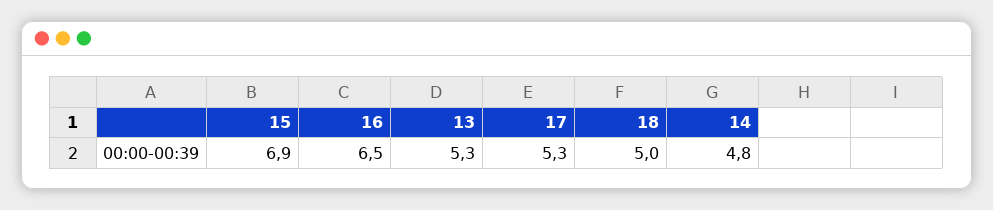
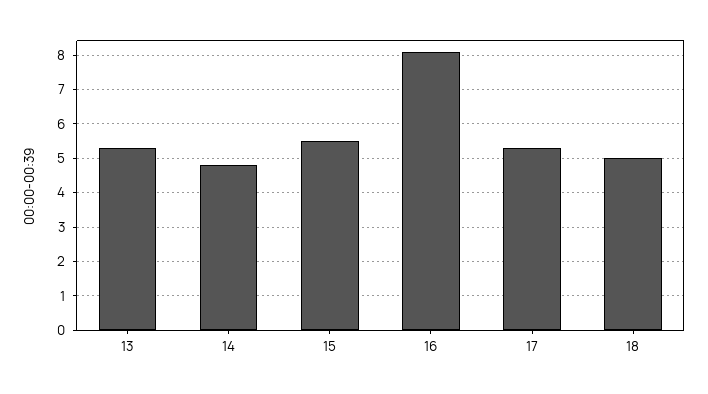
  {
-   "15": 6.9,
+   "15": 5.5,
-   "16": 6.5,
+   "16": 8,
    "13": 5.3,
    "17": 5.3,
    "18": 5,
    "14": 4.8
  }

